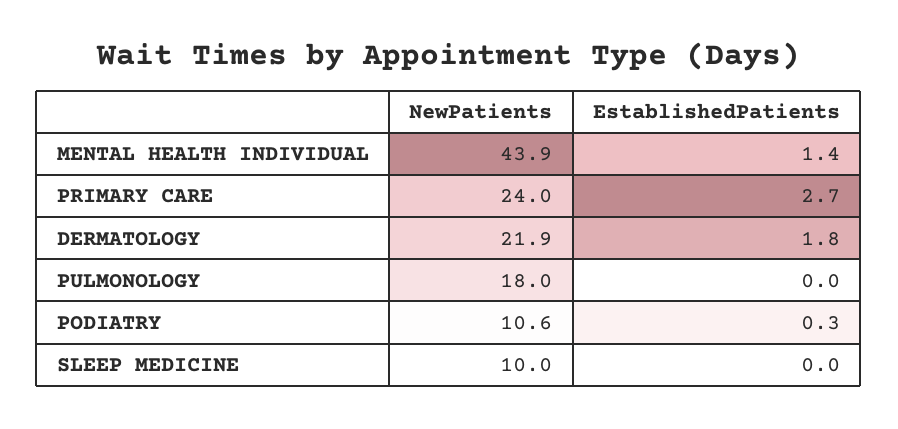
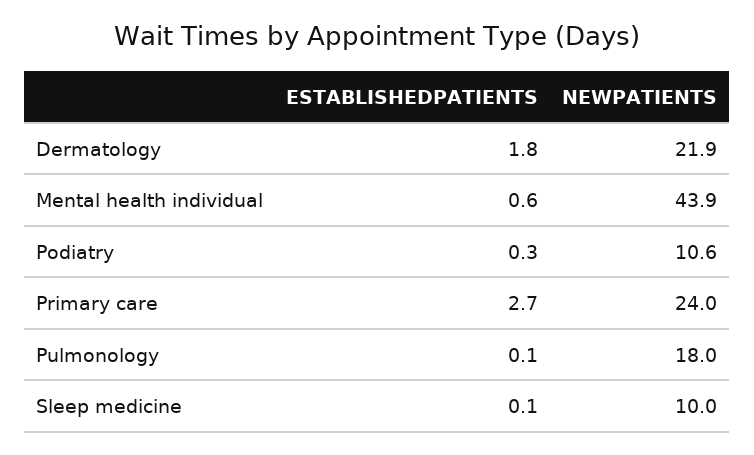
  {
    "NewPatients": {
      "MENTAL HEALTH INDIVIDUAL": 43.9,
      "PRIMARY CARE": 24,
      "DERMATOLOGY": 21.9,
      "PULMONOLOGY": 18,
      "PODIATRY": 10.6,
      "SLEEP MEDICINE": 10
    },
    "EstablishedPatients": {
-     "MENTAL HEALTH INDIVIDUAL": 1.4,
+     "MENTAL HEALTH INDIVIDUAL": 0.6,
      "PRIMARY CARE": 2.7,
      "DERMATOLOGY": 1.8,
-     "PULMONOLOGY": 0,
+     "PULMONOLOGY": 0.1,
      "PODIATRY": 0.3,
-     "SLEEP MEDICINE": 0
+     "SLEEP MEDICINE": 0.1
    }
  }

